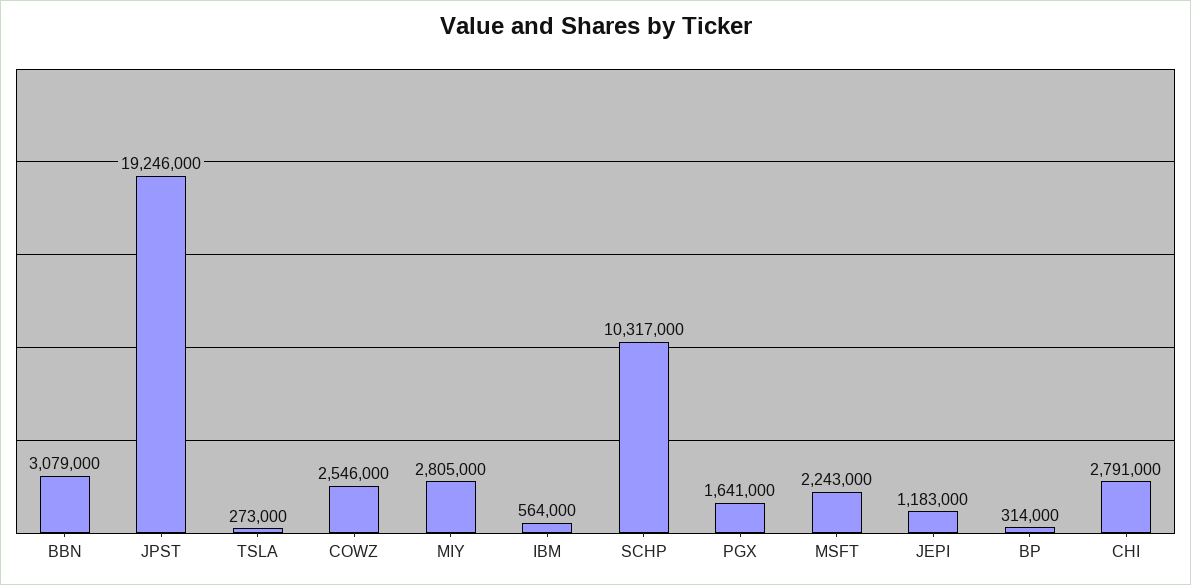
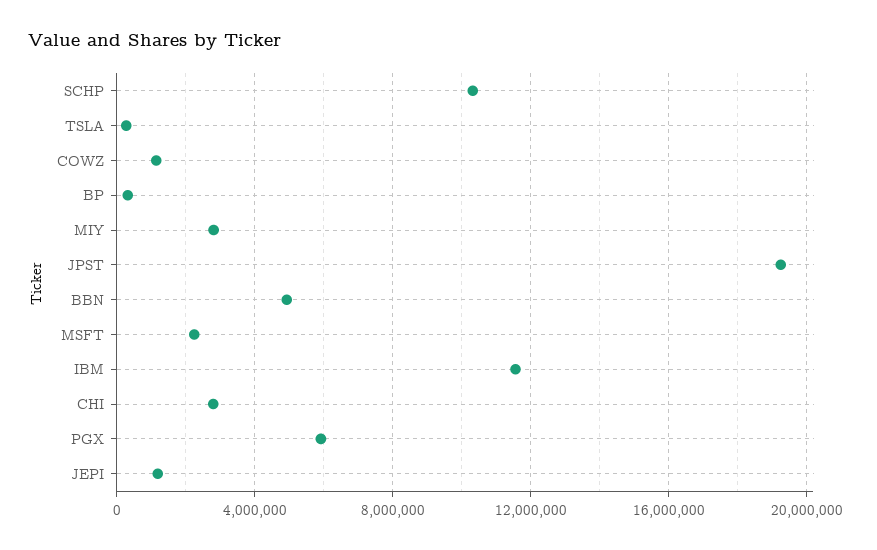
  {
-   "BBN": 3079000,
+   "BBN": 5000000,
    "JPST": 19246000,
    "TSLA": 273000,
-   "COWZ": 2546000,
+   "COWZ": 1000000,
    "MIY": 2805000,
-   "IBM": 564000,
+   "IBM": 11500000,
    "SCHP": 10317000,
-   "PGX": 1641000,
+   "PGX": 6000000,
    "MSFT": 2243000,
    "JEPI": 1183000,
    "BP": 314000,
    "CHI": 2791000
  }

